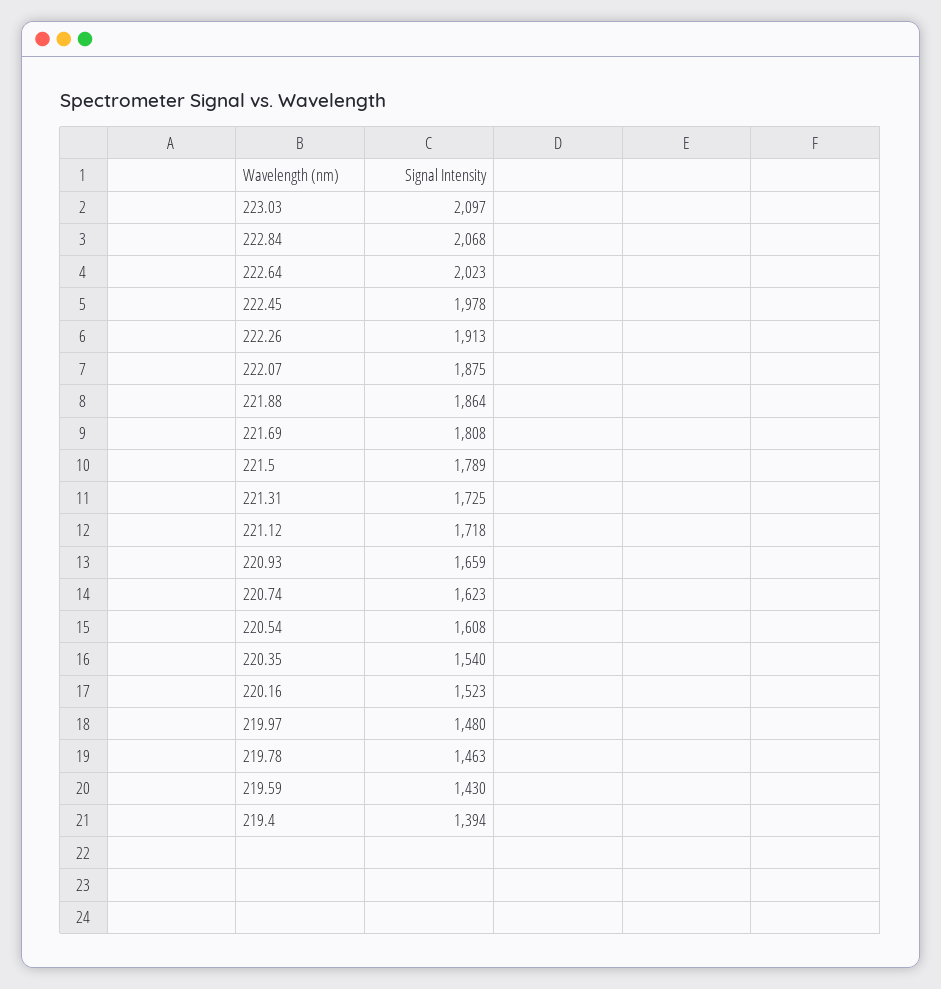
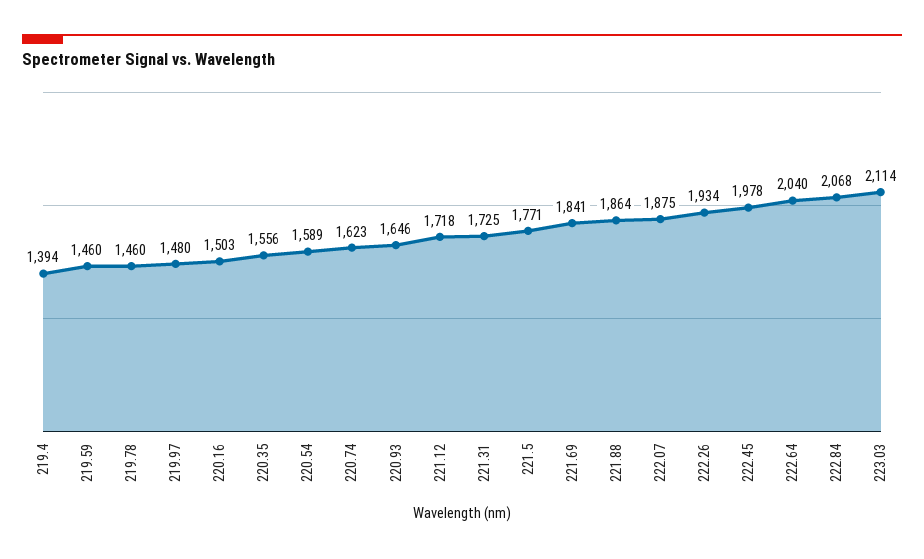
  {
-   "223.03": 2097,
+   "223.03": 2114,
    "222.84": 2068,
-   "222.64": 2023,
+   "222.64": 2040,
    "222.45": 1978,
-   "222.26": 1913,
+   "222.26": 1934,
    "222.07": 1875,
    "221.88": 1864,
-   "221.69": 1808,
+   "221.69": 1841,
-   "221.5": 1789,
+   "221.5": 1771,
    "221.31": 1725,
    "221.12": 1718,
-   "220.93": 1659,
+   "220.93": 1646,
    "220.74": 1623,
-   "220.54": 1608,
+   "220.54": 1589,
-   "220.35": 1540,
+   "220.35": 1556,
-   "220.16": 1523,
+   "220.16": 1503,
    "219.97": 1480,
-   "219.78": 1463,
+   "219.78": 1460,
-   "219.59": 1430,
+   "219.59": 1460,
    "219.4": 1394
  }

